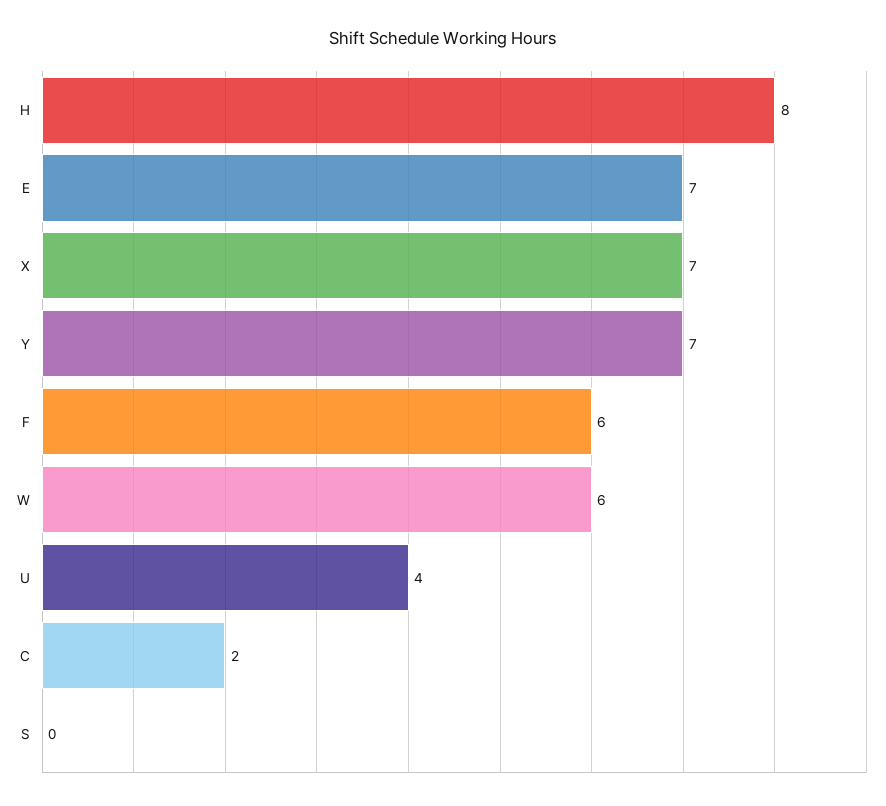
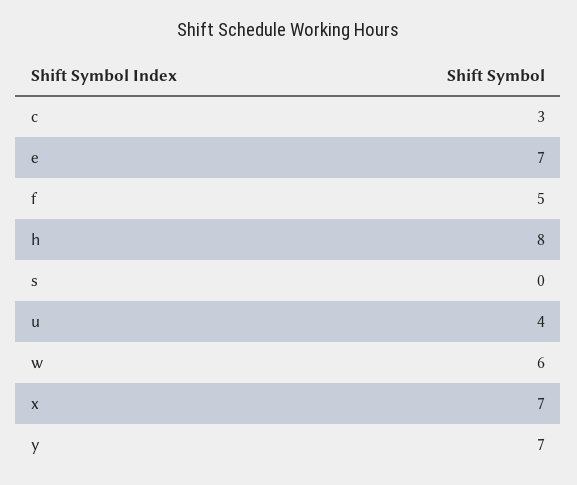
  {
    "H": 8,
    "E": 7,
    "X": 7,
    "Y": 7,
-   "F": 6,
+   "F": 5,
    "W": 6,
    "U": 4,
-   "C": 2,
+   "C": 3,
    "S": 0
  }

